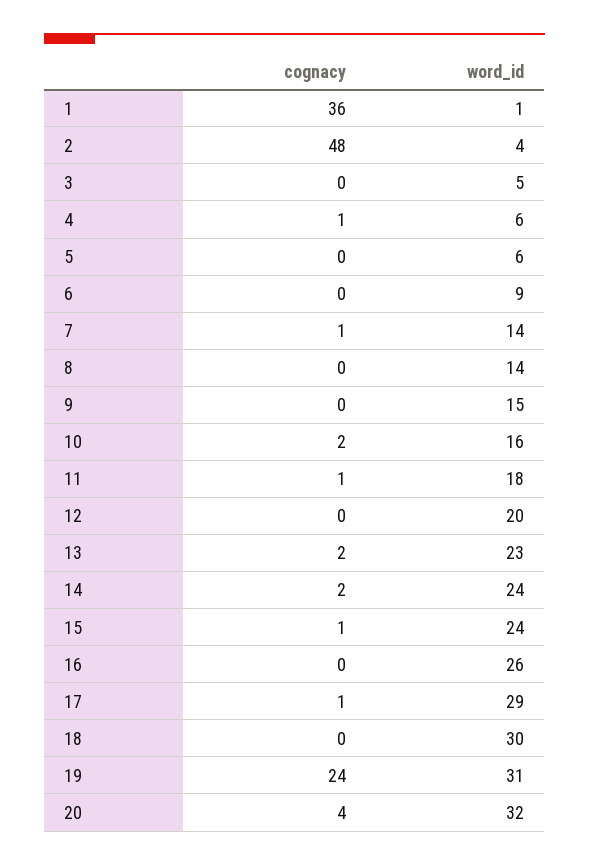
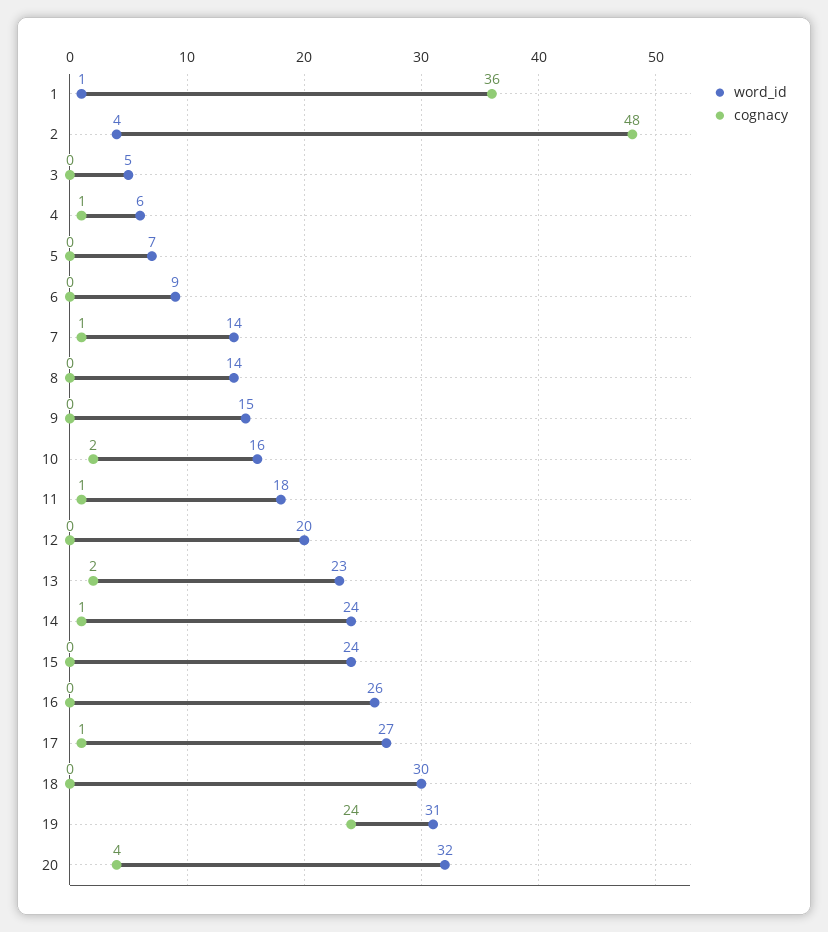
  {
    "cognacy": {
      "1": 36,
      "2": 48,
      "3": 0,
      "4": 1,
      "5": 0,
      "6": 0,
      "7": 1,
      "8": 0,
      "9": 0,
      "10": 2,
      "11": 1,
      "12": 0,
      "13": 2,
-     "14": 2,
+     "14": 1,
-     "15": 1,
+     "15": 0,
      "16": 0,
      "17": 1,
      "18": 0,
      "19": 24,
      "20": 4
    },
    "word_id": {
      "1": 1,
      "2": 4,
      "3": 5,
      "4": 6,
-     "5": 6,
+     "5": 7,
      "6": 9,
      "7": 14,
      "8": 14,
      "9": 15,
      "10": 16,
      "11": 18,
      "12": 20,
      "13": 23,
      "14": 24,
      "15": 24,
      "16": 26,
-     "17": 29,
+     "17": 27,
      "18": 30,
      "19": 31,
      "20": 32
    }
  }

